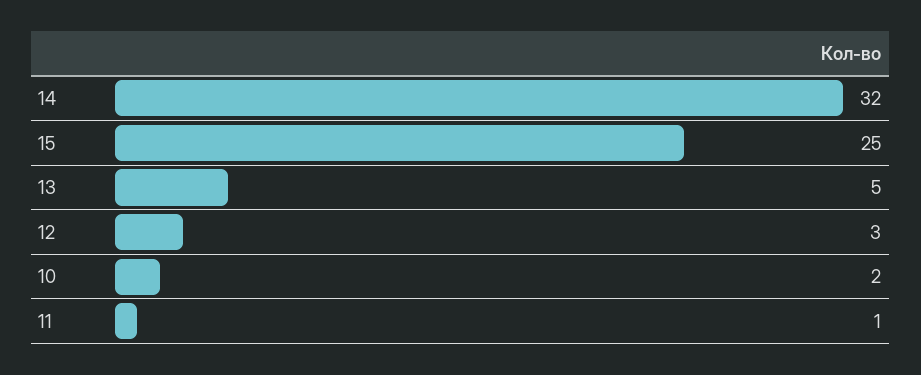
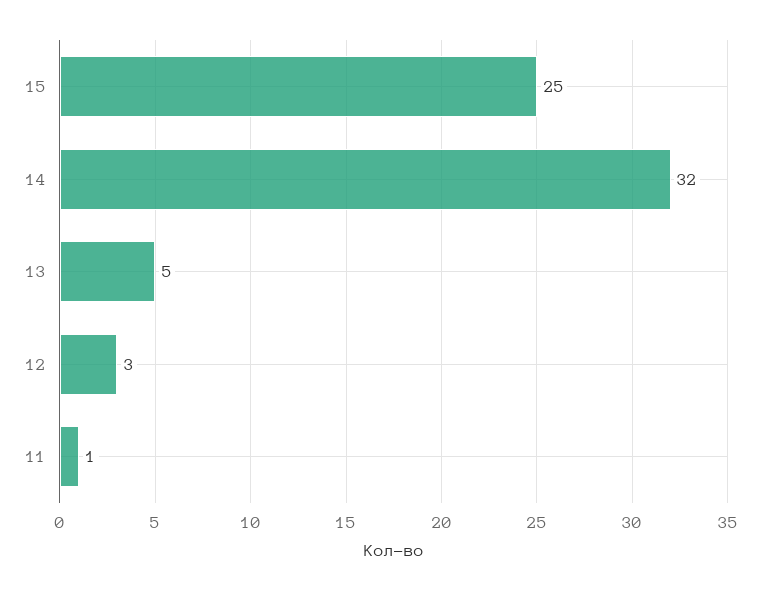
  {
    "14": 32,
    "15": 25,
    "13": 5,
    "12": 3,
-   "10": 2,
    "11": 1
  }

